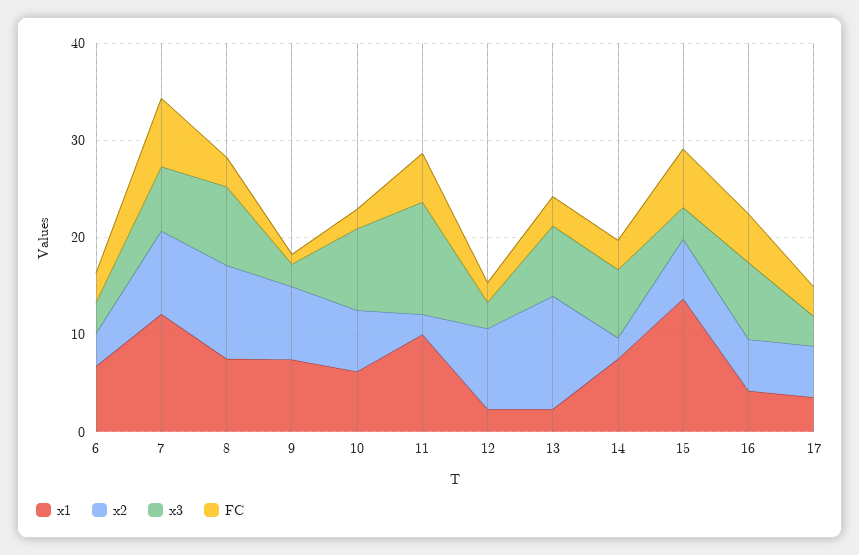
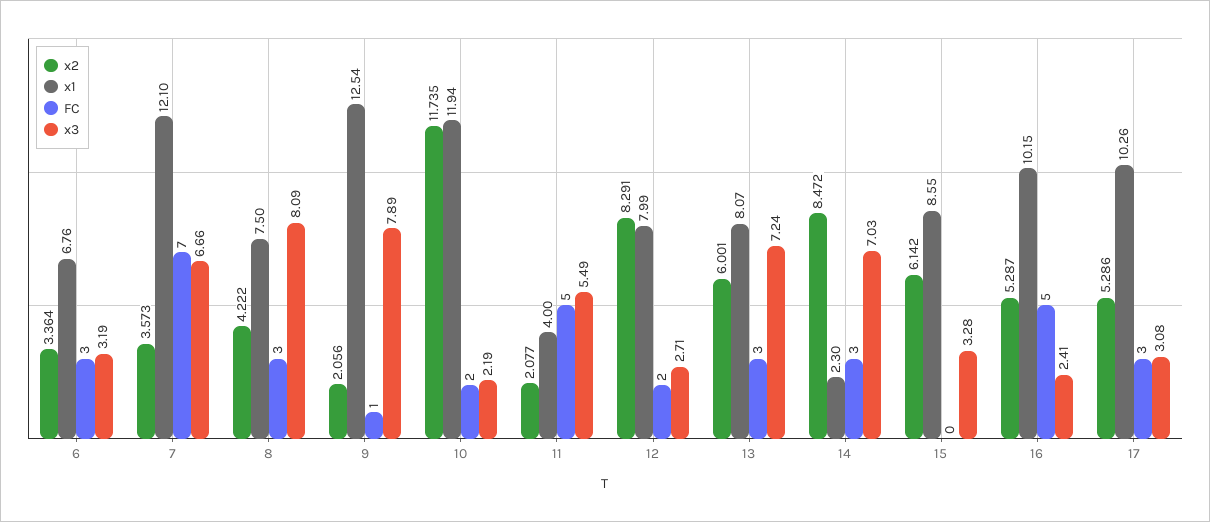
  {
    "x1": {
      "6": 6.76,
      "7": 12.1,
      "8": 7.5,
-     "9": 8,
+     "9": 12.54,
-     "10": 6,
+     "10": 11.94,
-     "11": 10,
+     "11": 4,
-     "12": 2,
+     "12": 7.99,
-     "13": 2,
+     "13": 8.07,
-     "14": 8,
+     "14": 2.3,
-     "15": 14,
+     "15": 8.55,
-     "16": 4,
+     "16": 10.15,
-     "17": 4
+     "17": 10.26
    },
    "x2": {
      "6": 3.364,
-     "7": 8,
+     "7": 3.573,
-     "8": 10,
+     "8": 4.222,
-     "9": 8,
+     "9": 2.056,
-     "10": 6,
+     "10": 11.735,
      "11": 2.077,
      "12": 8.291,
-     "13": 12,
+     "13": 6.001,
-     "14": 2,
+     "14": 8.472,
      "15": 6.142,
      "16": 5.287,
      "17": 5.286
    },
    "x3": {
      "6": 3.19,
      "7": 6.66,
      "8": 8.09,
-     "9": 2,
+     "9": 7.89,
-     "10": 8,
+     "10": 2.19,
-     "11": 12,
+     "11": 5.49,
      "12": 2.71,
      "13": 7.24,
      "14": 7.03,
      "15": 3.28,
-     "16": 8,
+     "16": 2.41,
      "17": 3.08
    },
    "FC": {
      "6": 3,
      "7": 7,
      "8": 3,
      "9": 1,
      "10": 2,
      "11": 5,
      "12": 2,
      "13": 3,
      "14": 3,
-     "15": 6,
+     "15": 0,
      "16": 5,
      "17": 3
    }
  }

